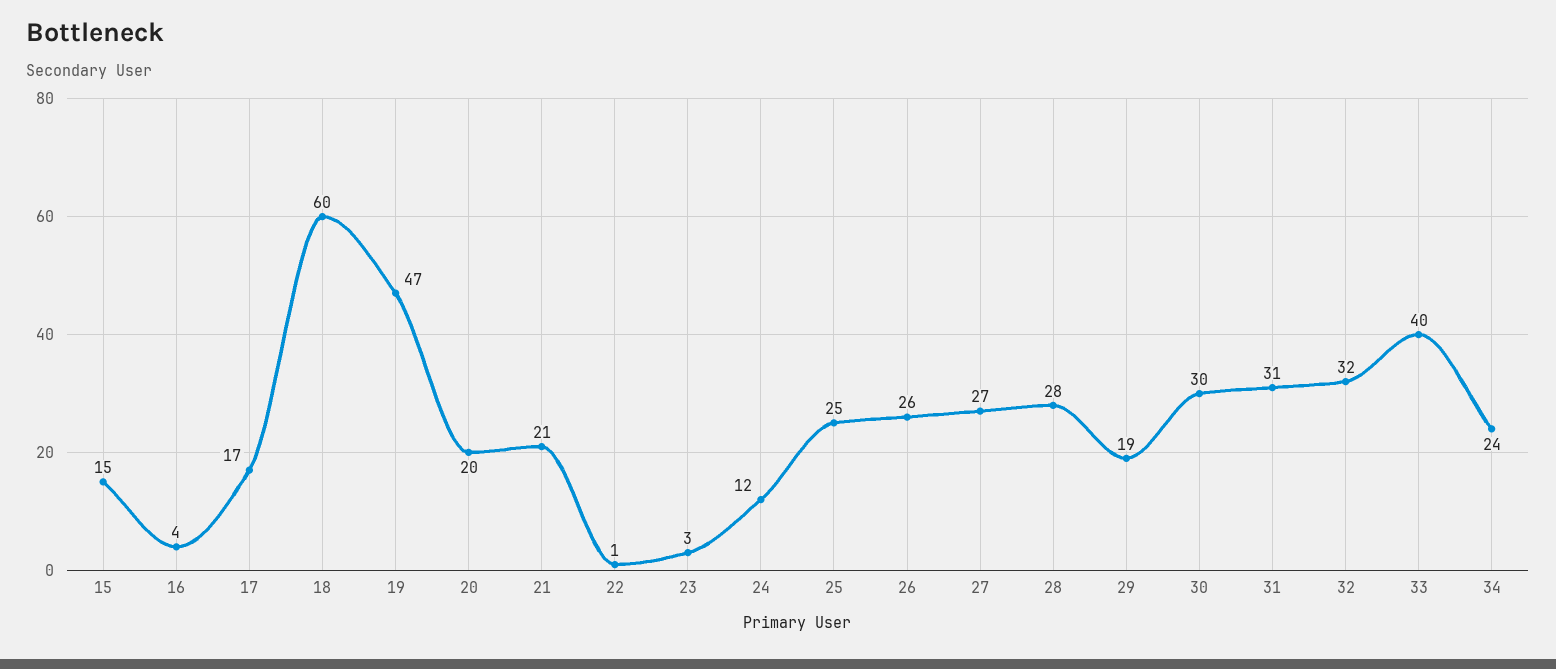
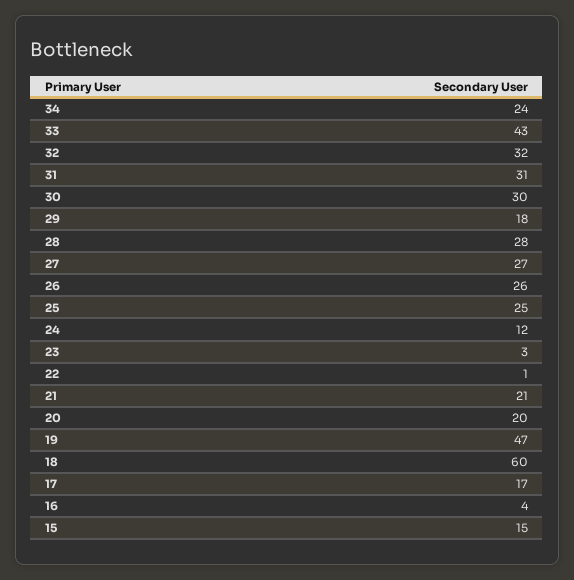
  {
    "15": 15,
    "16": 4,
    "17": 17,
    "18": 60,
    "19": 47,
    "20": 20,
    "21": 21,
    "22": 1,
    "23": 3,
    "24": 12,
    "25": 25,
    "26": 26,
    "27": 27,
    "28": 28,
-   "29": 19,
+   "29": 18,
    "30": 30,
    "31": 31,
    "32": 32,
-   "33": 40,
+   "33": 43,
    "34": 24
  }

